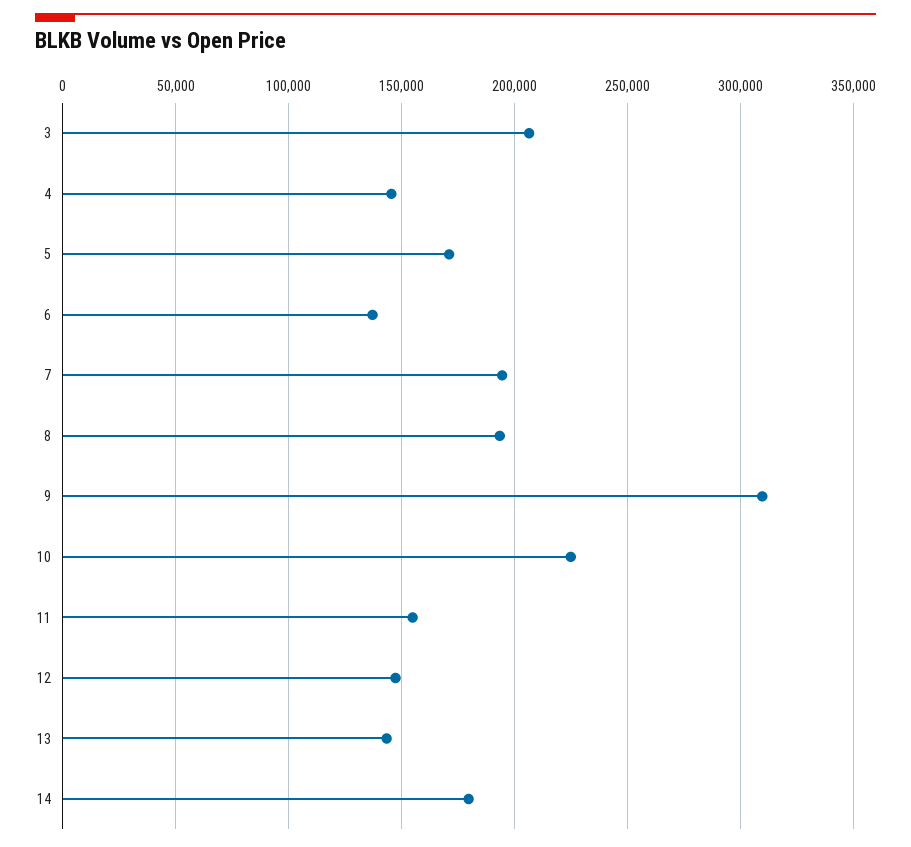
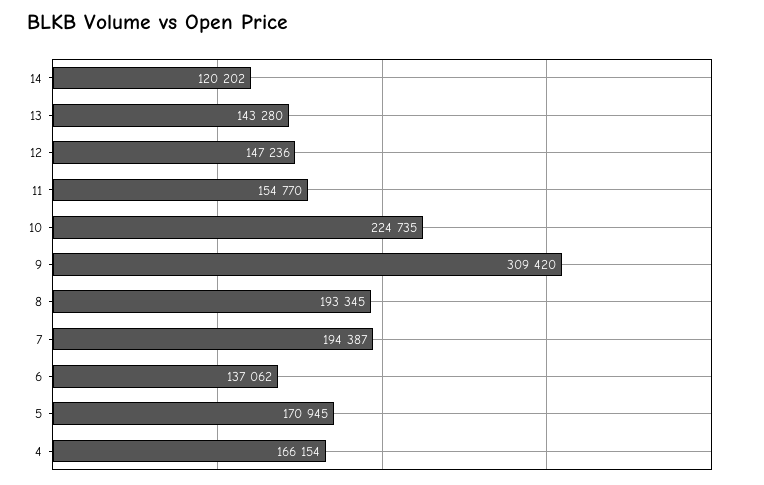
  {
-   "3": 205000,
-   "4": 145000,
+   "4": 166154,
    "5": 170945,
    "6": 137062,
    "7": 194387,
    "8": 193345,
    "9": 309420,
    "10": 224735,
    "11": 154770,
    "12": 147236,
    "13": 143280,
-   "14": 180000
+   "14": 120202
  }

